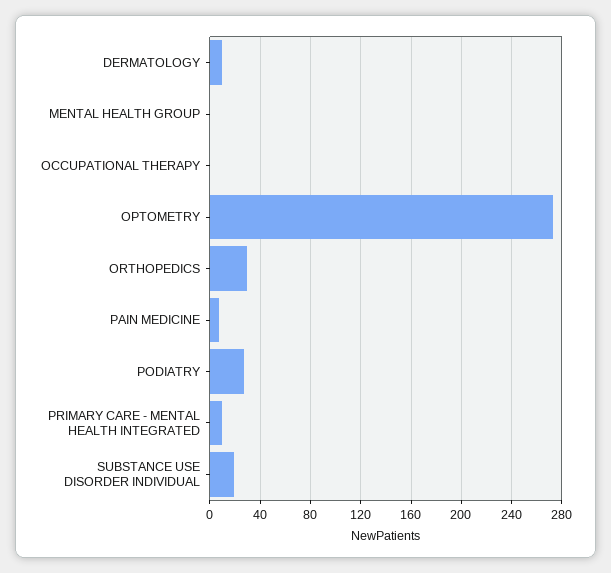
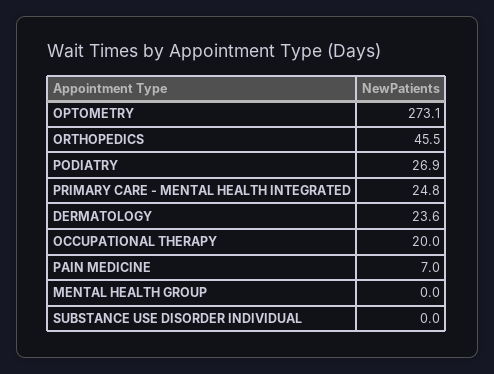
  {
-   "DERMATOLOGY": 10,
+   "DERMATOLOGY": 23.6,
    "MENTAL HEALTH GROUP": 0,
-   "OCCUPATIONAL THERAPY": 0,
+   "OCCUPATIONAL THERAPY": 20,
    "OPTOMETRY": 273.1,
-   "ORTHOPEDICS": 30,
+   "ORTHOPEDICS": 45.5,
    "PAIN MEDICINE": 7,
    "PODIATRY": 26.9,
-   "PRIMARY CARE - MENTAL HEALTH INTEGRATED": 10,
+   "PRIMARY CARE - MENTAL HEALTH INTEGRATED": 24.8,
-   "SUBSTANCE USE DISORDER INDIVIDUAL": 20
+   "SUBSTANCE USE DISORDER INDIVIDUAL": 0
  }

